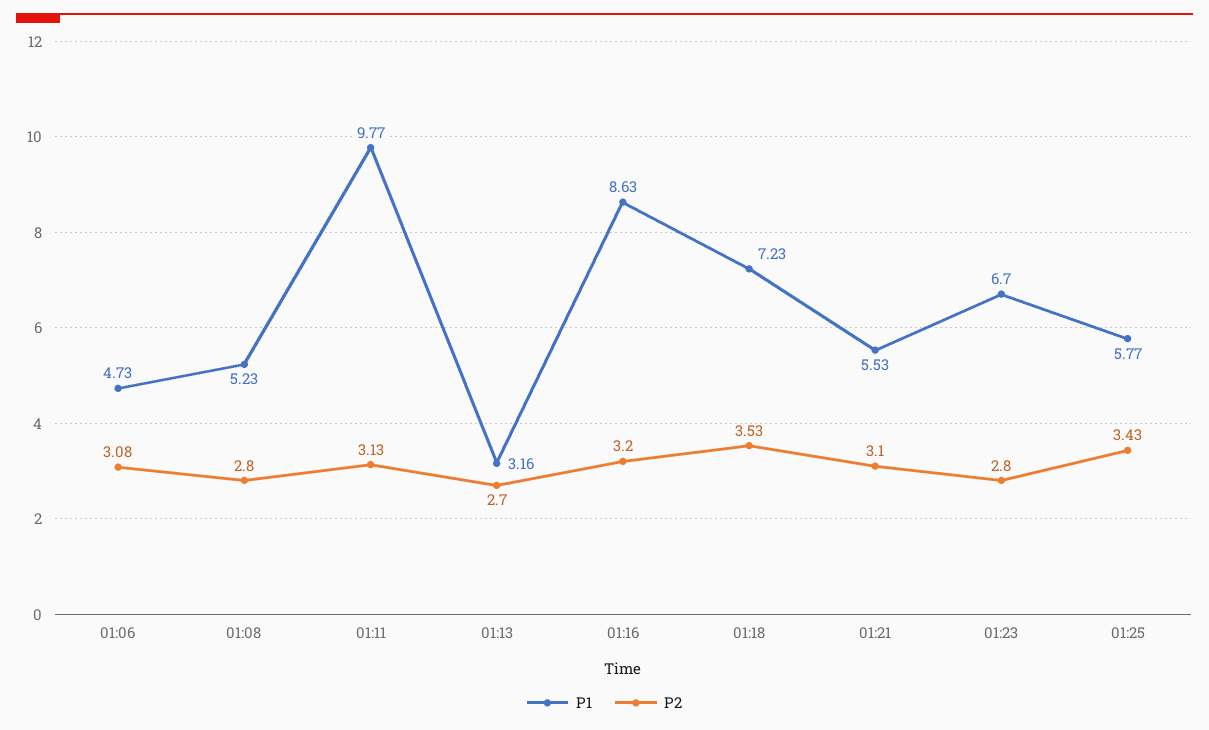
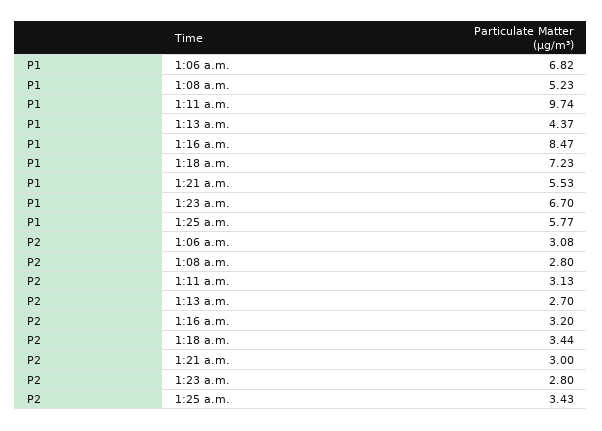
  {
    "P1": {
-     "01:06": 4.73,
+     "01:06": 6.82,
      "01:08": 5.23,
-     "01:11": 9.77,
+     "01:11": 9.74,
-     "01:13": 3.16,
+     "01:13": 4.37,
-     "01:16": 8.63,
+     "01:16": 8.47,
      "01:18": 7.23,
      "01:21": 5.53,
      "01:23": 6.7,
      "01:25": 5.77
    },
    "P2": {
      "01:06": 3.08,
      "01:08": 2.8,
      "01:11": 3.13,
      "01:13": 2.7,
      "01:16": 3.2,
-     "01:18": 3.53,
+     "01:18": 3.44,
-     "01:21": 3.1,
+     "01:21": 3,
      "01:23": 2.8,
      "01:25": 3.43
    }
  }

